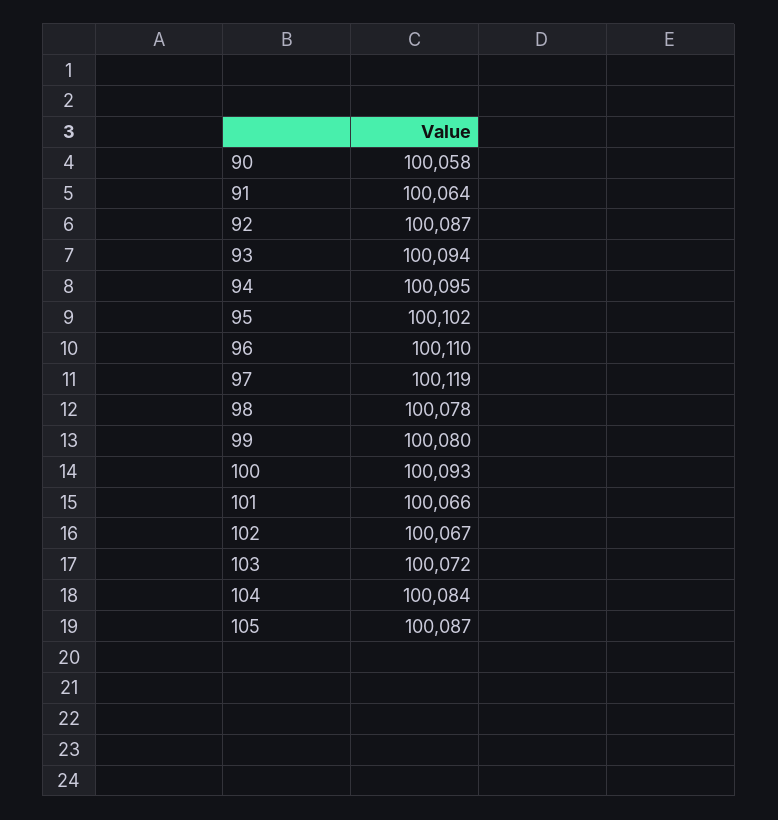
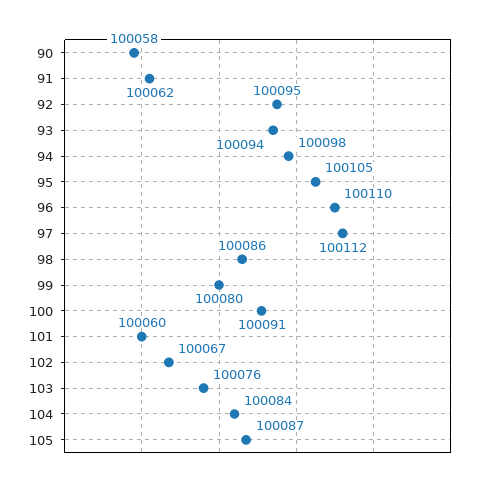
  {
    "90": 100058,
-   "91": 100064,
+   "91": 100062,
-   "92": 100087,
+   "92": 100095,
    "93": 100094,
-   "94": 100095,
+   "94": 100098,
-   "95": 100102,
+   "95": 100105,
    "96": 100110,
-   "97": 100119,
+   "97": 100112,
-   "98": 100078,
+   "98": 100086,
    "99": 100080,
-   "100": 100093,
+   "100": 100091,
-   "101": 100066,
+   "101": 100060,
    "102": 100067,
-   "103": 100072,
+   "103": 100076,
    "104": 100084,
    "105": 100087
  }

